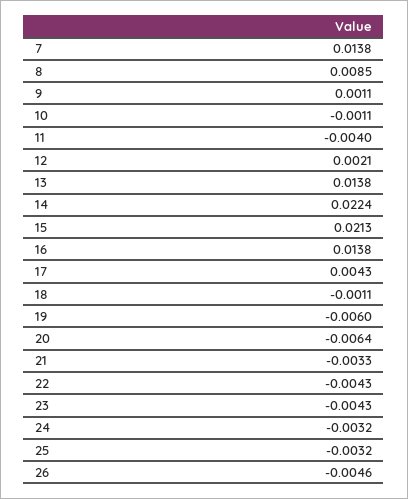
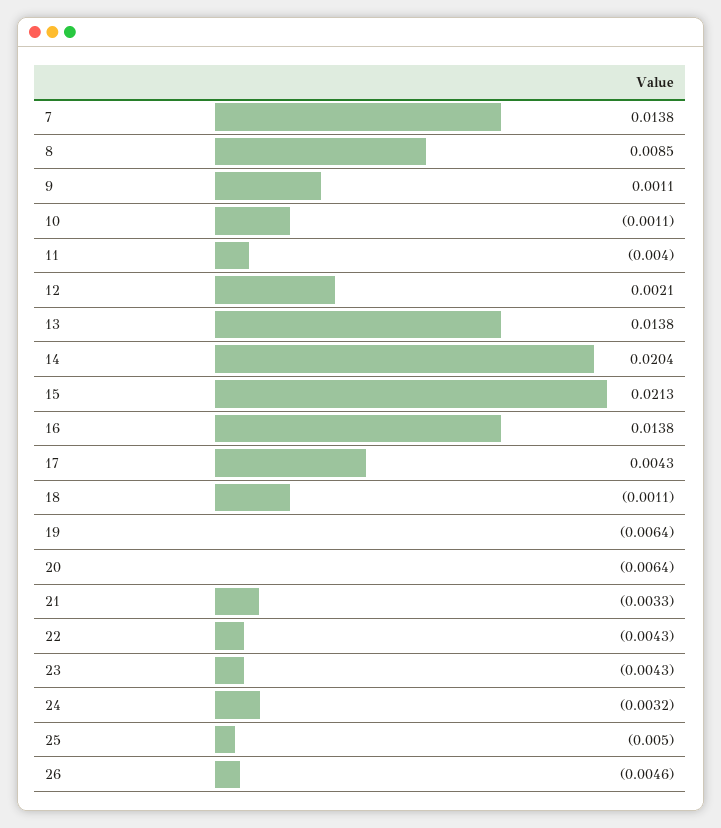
  {
    "7": 0.0138,
    "8": 0.0085,
    "9": 0.0011,
    "10": -0.0011,
    "11": -0.004,
    "12": 0.0021,
    "13": 0.0138,
-   "14": 0.0224,
+   "14": 0.0204,
    "15": 0.0213,
    "16": 0.0138,
    "17": 0.0043,
    "18": -0.0011,
-   "19": -0.006,
+   "19": -0.0064,
    "20": -0.0064,
    "21": -0.0033,
    "22": -0.0043,
    "23": -0.0043,
    "24": -0.0032,
-   "25": -0.0032,
+   "25": -0.005,
    "26": -0.0046
  }

